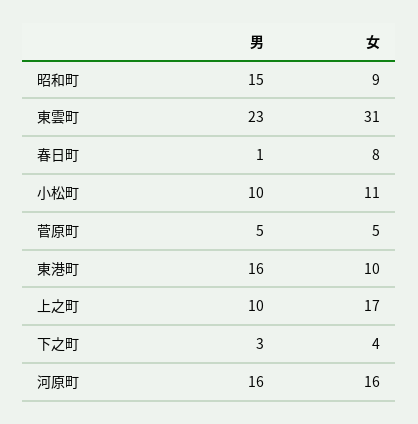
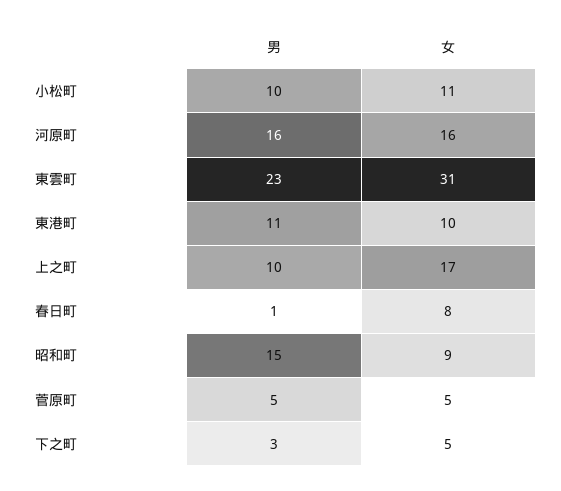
  {
    "男": {
      "昭和町": 15,
      "東雲町": 23,
      "春日町": 1,
      "小松町": 10,
      "菅原町": 5,
-     "東港町": 16,
+     "東港町": 11,
      "上之町": 10,
      "下之町": 3,
      "河原町": 16
    },
    "女": {
      "昭和町": 9,
      "東雲町": 31,
      "春日町": 8,
      "小松町": 11,
      "菅原町": 5,
      "東港町": 10,
      "上之町": 17,
-     "下之町": 4,
+     "下之町": 5,
      "河原町": 16
    }
  }

